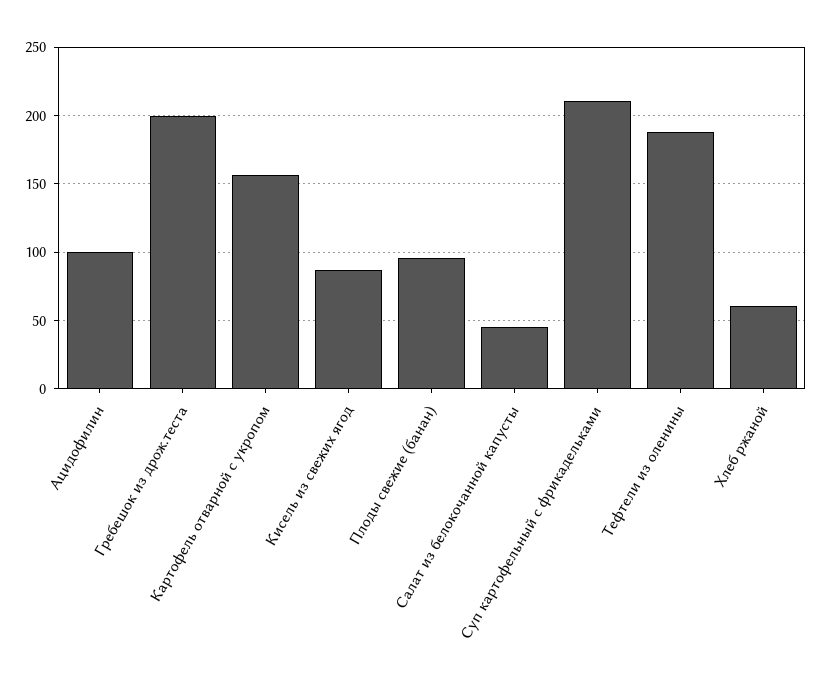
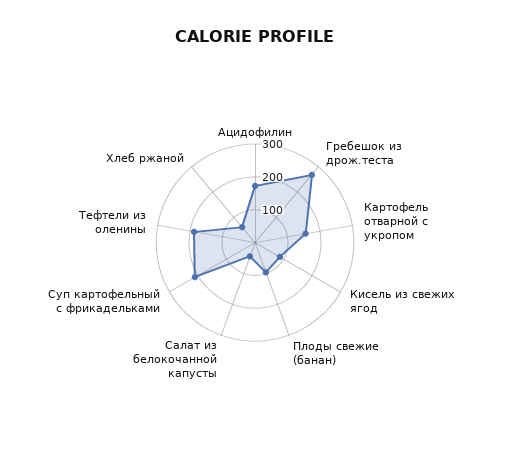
  {
-   "Ацидофилин": 100,
+   "Ацидофилин": 175,
-   "Гребешок из дрож.теста": 200,
+   "Гребешок из дрож.теста": 275,
    "Картофель отварной с укропом": 155,
    "Кисель из свежих ягод": 85,
    "Плоды свежие (банан)": 95,
    "Салат из белокочанной капусты": 45,
    "Суп картофельный с фрикадельками": 210,
    "Тефтели из оленины": 190,
    "Хлеб ржаной": 60
  }

